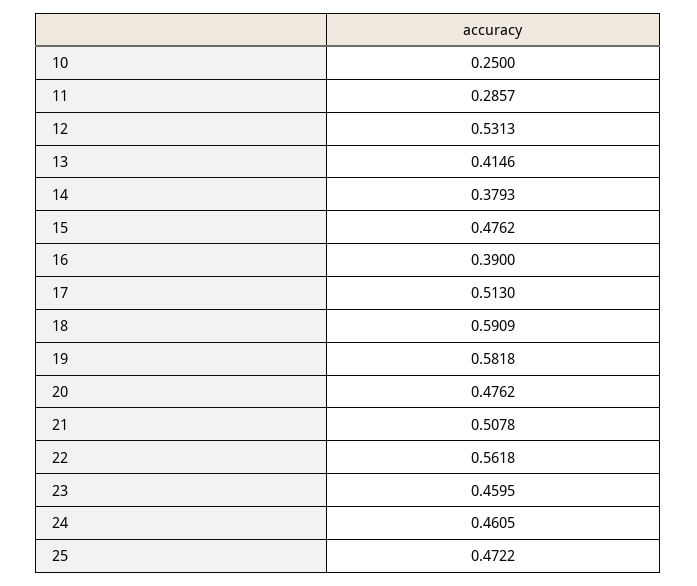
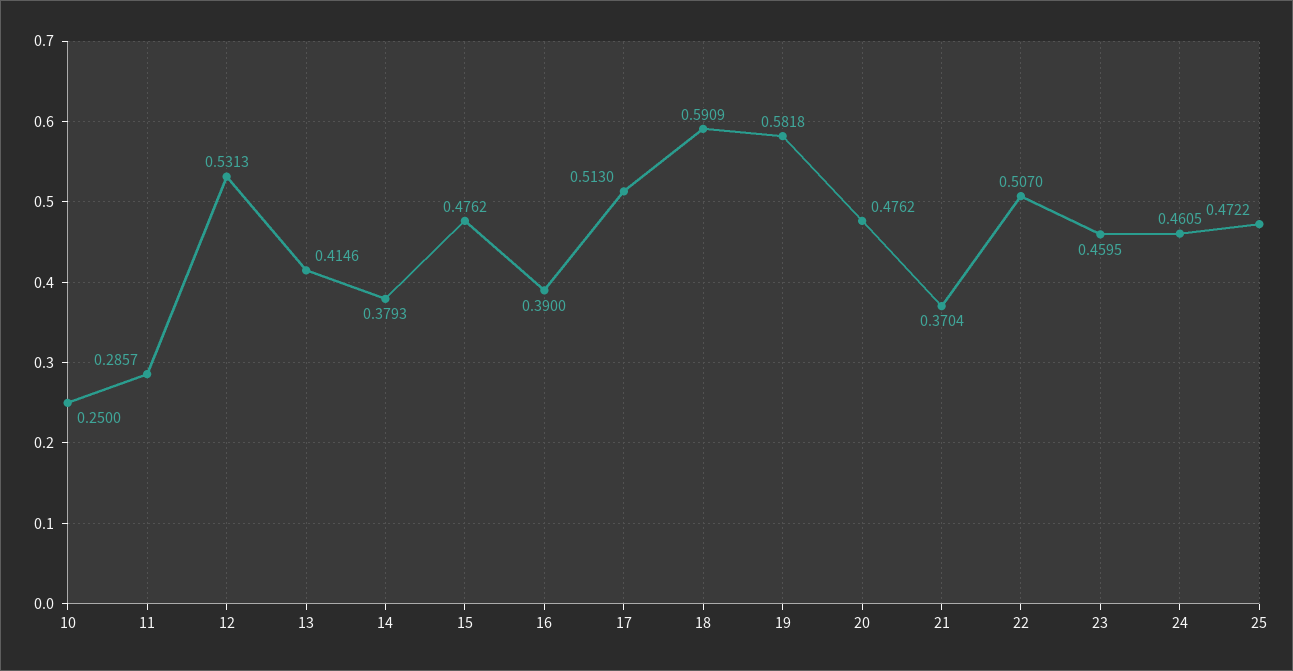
  {
    "10": 0.25,
    "11": 0.2857,
    "12": 0.5313,
    "13": 0.4146,
    "14": 0.3793,
    "15": 0.4762,
    "16": 0.39,
    "17": 0.513,
    "18": 0.5909,
    "19": 0.5818,
    "20": 0.4762,
-   "21": 0.5078,
+   "21": 0.3704,
-   "22": 0.5618,
+   "22": 0.507,
    "23": 0.4595,
    "24": 0.4605,
    "25": 0.4722
  }

